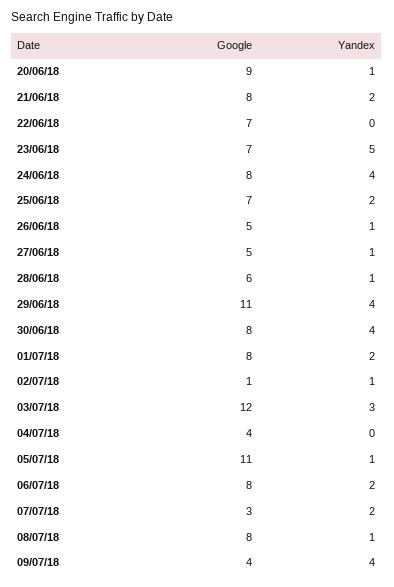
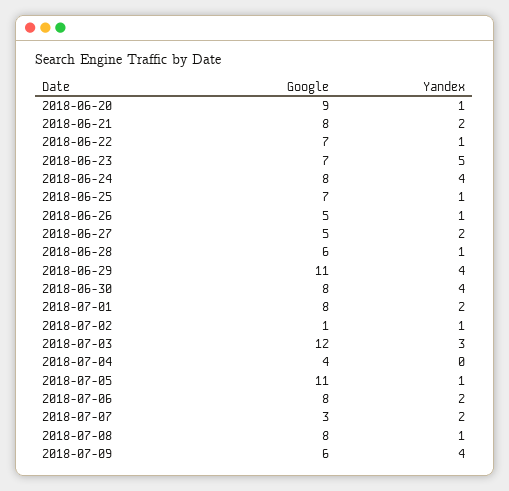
  {
    "Google": {
      "20/06/18": 9,
      "21/06/18": 8,
      "22/06/18": 7,
      "23/06/18": 7,
      "24/06/18": 8,
      "25/06/18": 7,
      "26/06/18": 5,
      "27/06/18": 5,
      "28/06/18": 6,
      "29/06/18": 11,
      "30/06/18": 8,
      "01/07/18": 8,
      "02/07/18": 1,
      "03/07/18": 12,
      "04/07/18": 4,
      "05/07/18": 11,
      "06/07/18": 8,
      "07/07/18": 3,
      "08/07/18": 8,
-     "09/07/18": 4
+     "09/07/18": 6
    },
    "Yandex": {
      "20/06/18": 1,
      "21/06/18": 2,
-     "22/06/18": 0,
+     "22/06/18": 1,
      "23/06/18": 5,
      "24/06/18": 4,
-     "25/06/18": 2,
+     "25/06/18": 1,
      "26/06/18": 1,
-     "27/06/18": 1,
+     "27/06/18": 2,
      "28/06/18": 1,
      "29/06/18": 4,
      "30/06/18": 4,
      "01/07/18": 2,
      "02/07/18": 1,
      "03/07/18": 3,
      "04/07/18": 0,
      "05/07/18": 1,
      "06/07/18": 2,
      "07/07/18": 2,
      "08/07/18": 1,
      "09/07/18": 4
    }
  }

